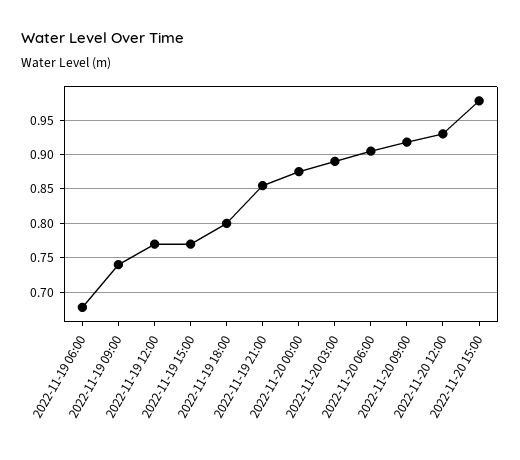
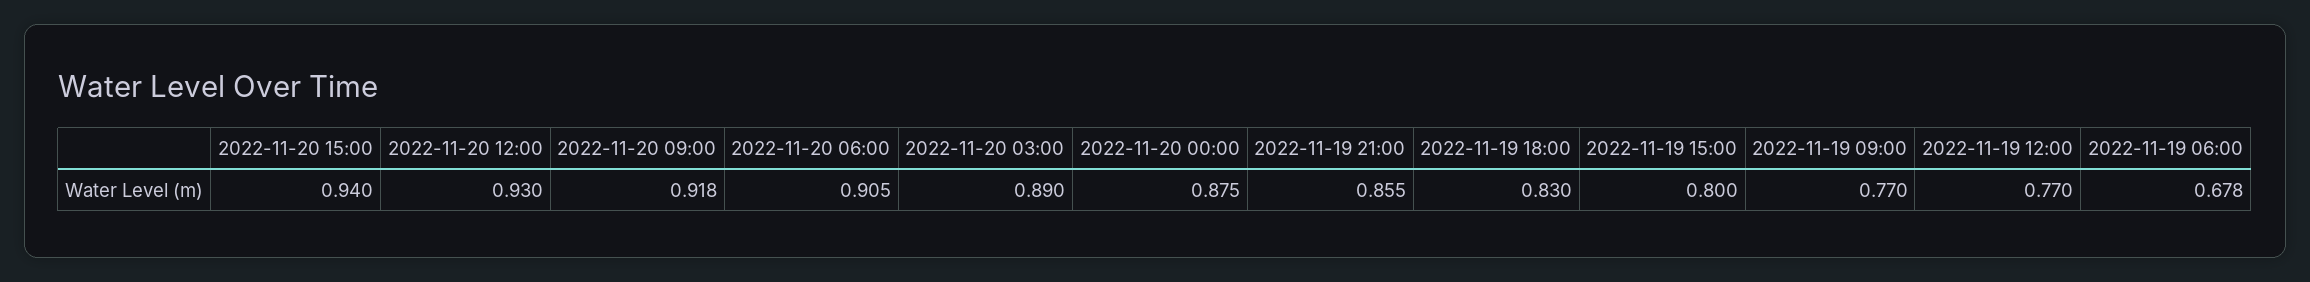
  {
    "2022-11-19 06:00": 0.678,
-   "2022-11-19 09:00": 0.74,
+   "2022-11-19 09:00": 0.77,
    "2022-11-19 12:00": 0.77,
-   "2022-11-19 15:00": 0.77,
+   "2022-11-19 15:00": 0.8,
-   "2022-11-19 18:00": 0.8,
+   "2022-11-19 18:00": 0.83,
    "2022-11-19 21:00": 0.855,
    "2022-11-20 00:00": 0.875,
    "2022-11-20 03:00": 0.89,
    "2022-11-20 06:00": 0.905,
    "2022-11-20 09:00": 0.918,
    "2022-11-20 12:00": 0.93,
-   "2022-11-20 15:00": 0.98
+   "2022-11-20 15:00": 0.94
  }

